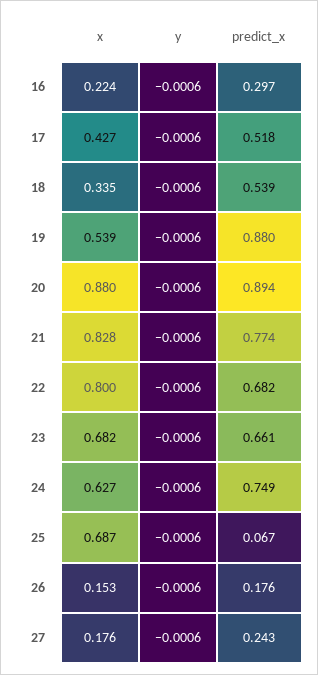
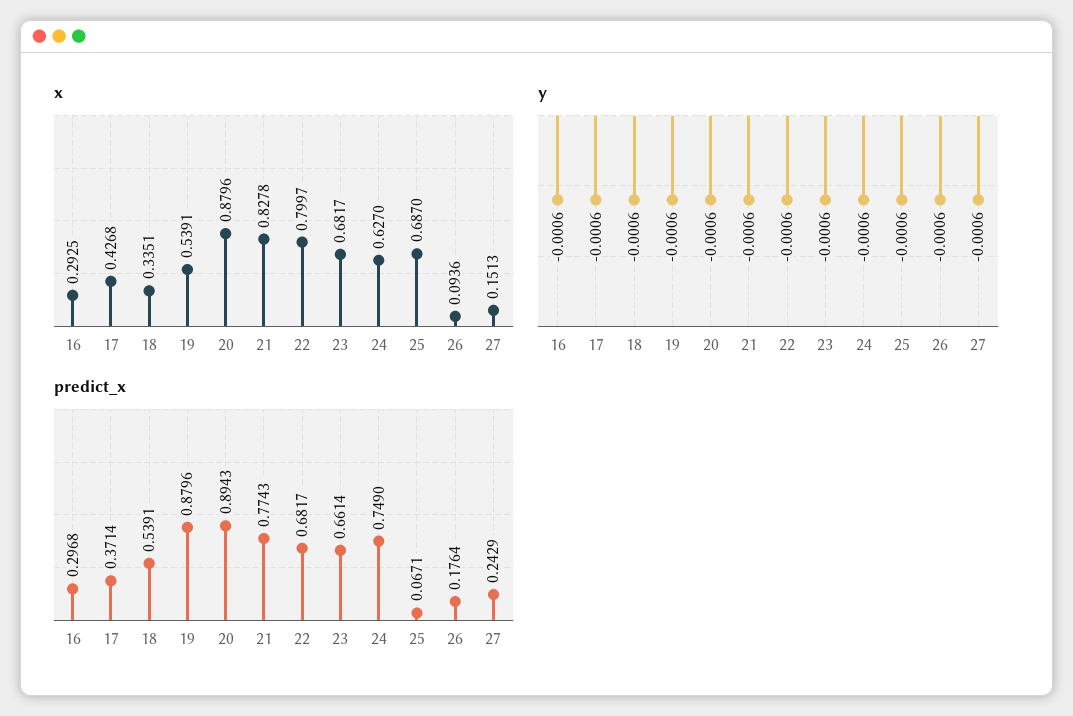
  {
    "x": {
-     "16": 0.224,
+     "16": 0.2925,
      "17": 0.4268,
      "18": 0.3351,
      "19": 0.5391,
      "20": 0.8796,
      "21": 0.8278,
      "22": 0.7997,
      "23": 0.6817,
      "24": 0.627,
      "25": 0.687,
-     "26": 0.153,
+     "26": 0.0936,
-     "27": 0.176
+     "27": 0.1513
    },
    "y": {
      "16": -0.0006,
      "17": -0.0006,
      "18": -0.0006,
      "19": -0.0006,
      "20": -0.0006,
      "21": -0.0006,
      "22": -0.0006,
      "23": -0.0006,
      "24": -0.0006,
      "25": -0.0006,
      "26": -0.0006,
      "27": -0.0006
    },
    "predict_x": {
      "16": 0.2968,
-     "17": 0.518,
+     "17": 0.3714,
      "18": 0.5391,
      "19": 0.8796,
      "20": 0.8943,
      "21": 0.7743,
      "22": 0.6817,
      "23": 0.6614,
      "24": 0.749,
      "25": 0.0671,
      "26": 0.1764,
      "27": 0.2429
    }
  }

